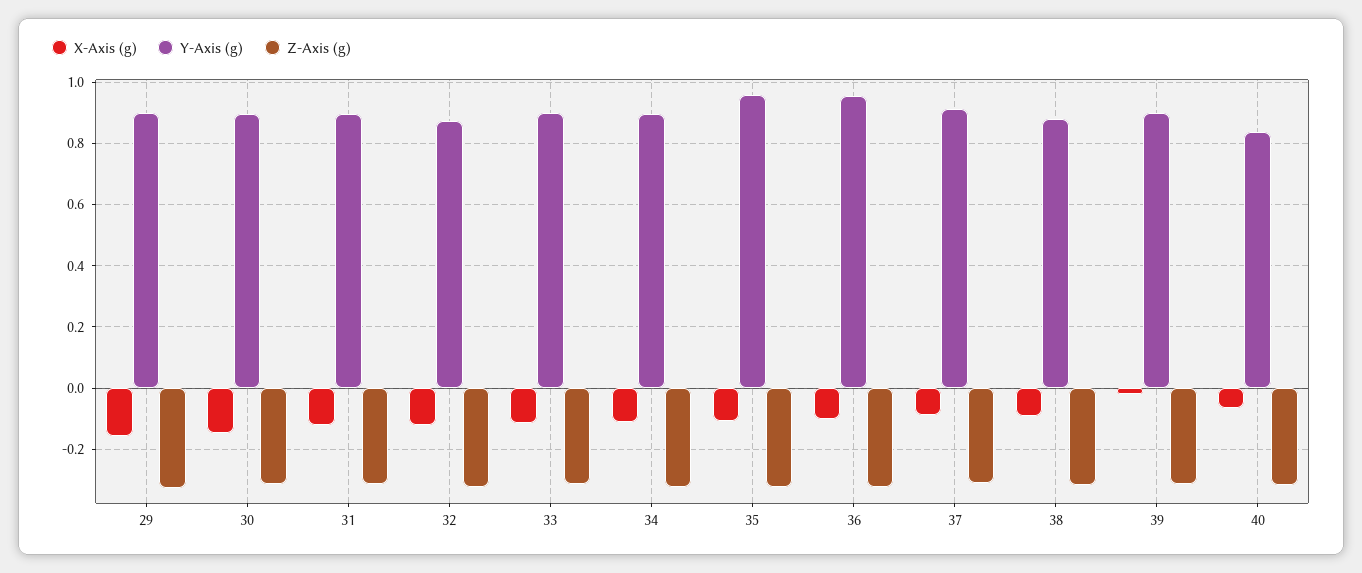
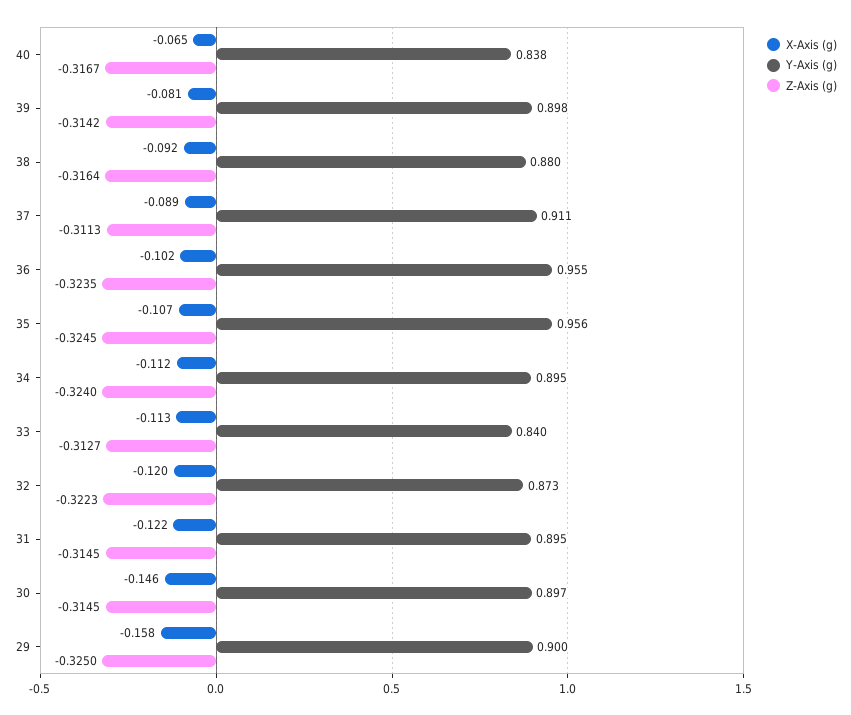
  {
    "X-Axis (g)": {
      "29": -0.158,
      "30": -0.146,
      "31": -0.122,
      "32": -0.12,
      "33": -0.113,
      "34": -0.112,
      "35": -0.107,
      "36": -0.102,
      "37": -0.089,
      "38": -0.092,
-     "39": -0.02,
+     "39": -0.081,
      "40": -0.065
    },
    "Y-Axis (g)": {
      "29": 0.9,
      "30": 0.897,
      "31": 0.895,
      "32": 0.873,
-     "33": 0.9,
+     "33": 0.84,
      "34": 0.895,
      "35": 0.956,
      "36": 0.955,
      "37": 0.911,
      "38": 0.88,
      "39": 0.898,
      "40": 0.838
    },
    "Z-Axis (g)": {
      "29": -0.325,
      "30": -0.3145,
      "31": -0.3145,
      "32": -0.3223,
      "33": -0.3127,
      "34": -0.324,
      "35": -0.3245,
      "36": -0.3235,
      "37": -0.3113,
      "38": -0.3164,
      "39": -0.3142,
      "40": -0.3167
    }
  }

